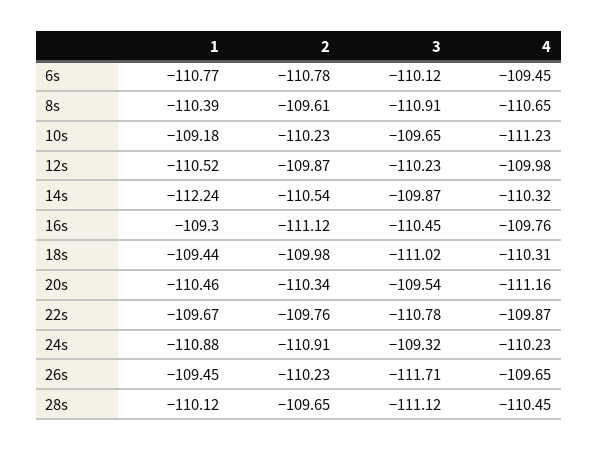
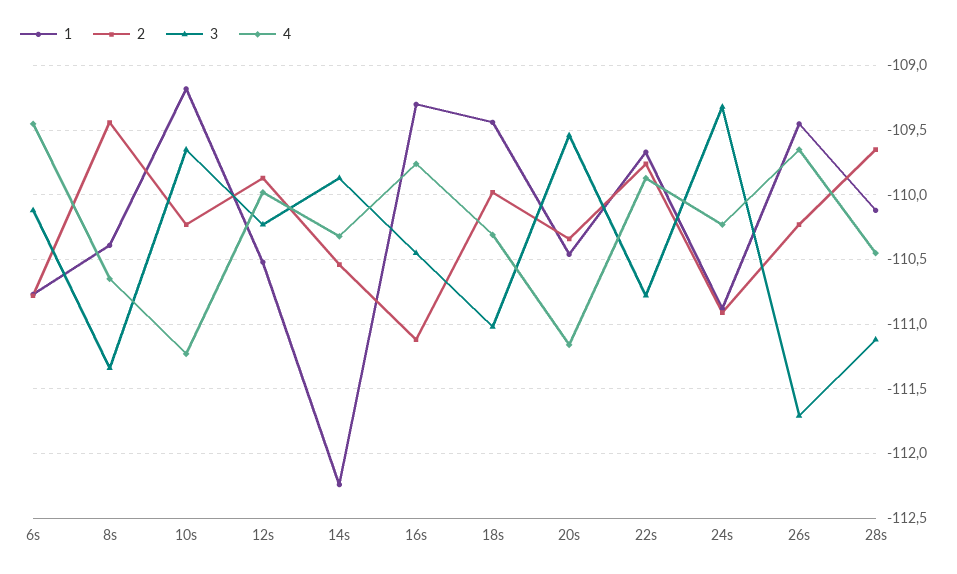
  {
    "1": {
      "6s": -110.77,
      "8s": -110.39,
      "10s": -109.18,
      "12s": -110.52,
      "14s": -112.24,
      "16s": -109.3,
      "18s": -109.44,
      "20s": -110.46,
      "22s": -109.67,
      "24s": -110.88,
      "26s": -109.45,
      "28s": -110.12
    },
    "2": {
      "6s": -110.78,
-     "8s": -109.61,
+     "8s": -109.45,
      "10s": -110.23,
      "12s": -109.87,
      "14s": -110.54,
      "16s": -111.12,
      "18s": -109.98,
      "20s": -110.34,
      "22s": -109.76,
      "24s": -110.91,
      "26s": -110.23,
      "28s": -109.65
    },
    "3": {
      "6s": -110.12,
-     "8s": -110.91,
+     "8s": -111.35,
      "10s": -109.65,
      "12s": -110.23,
      "14s": -109.87,
      "16s": -110.45,
      "18s": -111.02,
      "20s": -109.54,
      "22s": -110.78,
      "24s": -109.32,
      "26s": -111.71,
      "28s": -111.12
    },
    "4": {
      "6s": -109.45,
      "8s": -110.65,
      "10s": -111.23,
      "12s": -109.98,
      "14s": -110.32,
      "16s": -109.76,
      "18s": -110.31,
      "20s": -111.16,
      "22s": -109.87,
      "24s": -110.23,
      "26s": -109.65,
      "28s": -110.45
    }
  }

